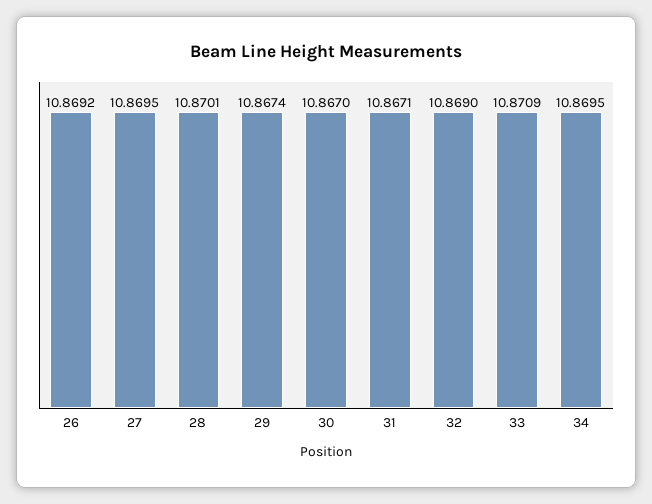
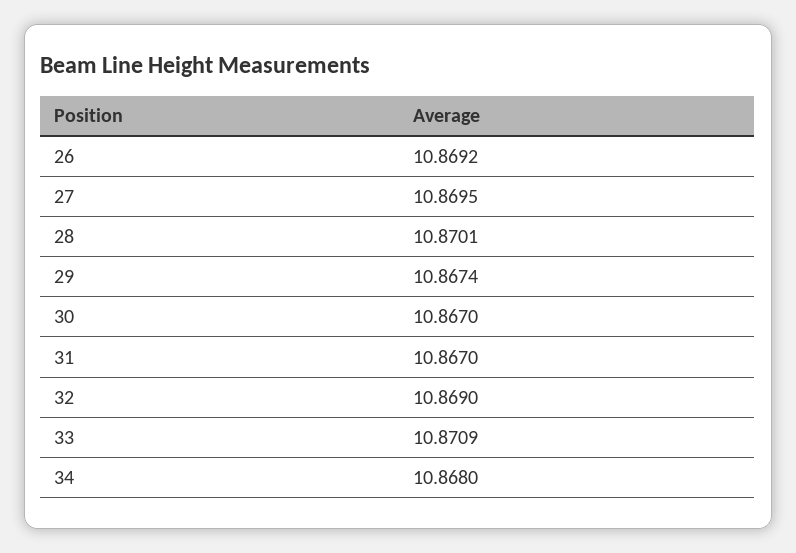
  {
    "26": 10.8692,
    "27": 10.8695,
    "28": 10.8701,
    "29": 10.8674,
    "30": 10.867,
-   "31": 10.8671,
+   "31": 10.867,
    "32": 10.869,
    "33": 10.8709,
-   "34": 10.8695
+   "34": 10.868
  }

